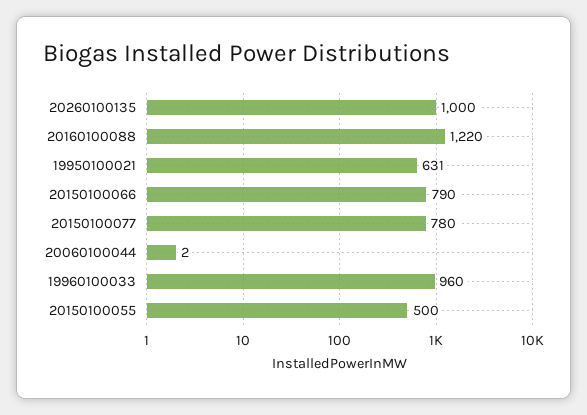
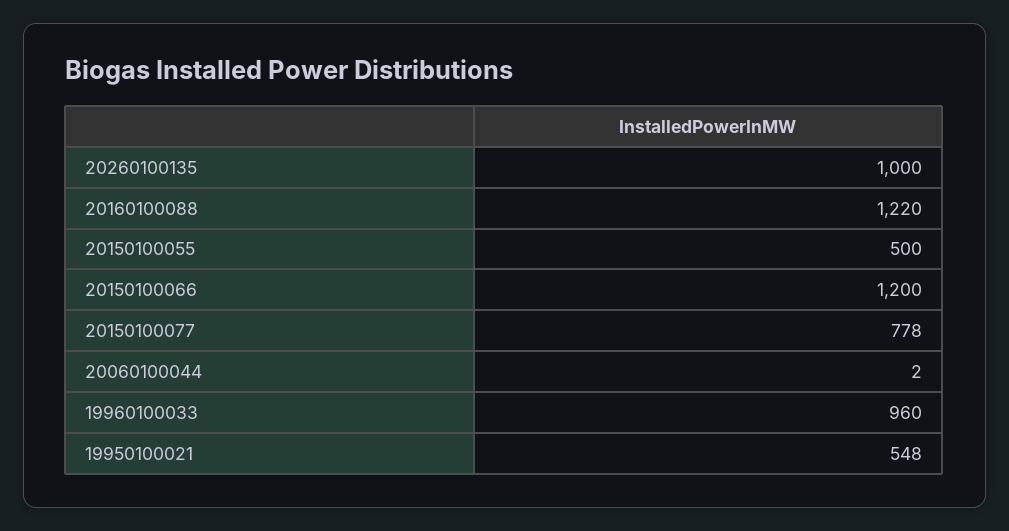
  {
    "20260100135": 1000,
    "20160100088": 1220,
-   "19950100021": 631,
+   "19950100021": 548,
-   "20150100066": 790,
+   "20150100066": 1200,
-   "20150100077": 780,
+   "20150100077": 778,
    "20060100044": 2,
    "19960100033": 960,
    "20150100055": 500
  }

